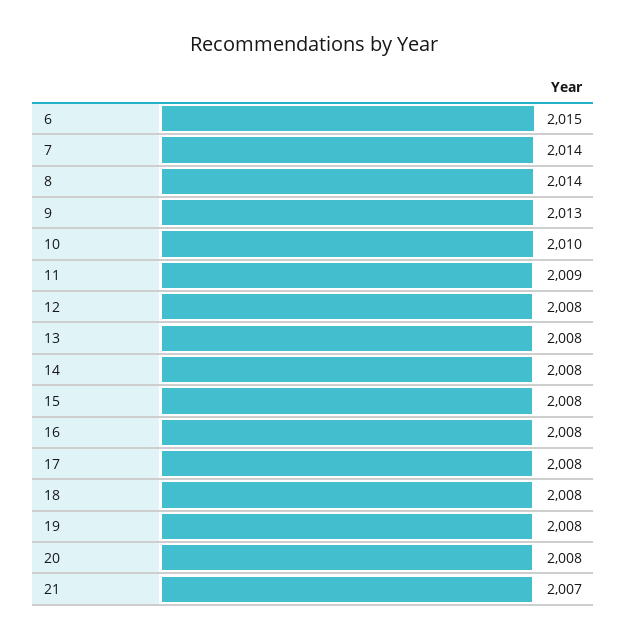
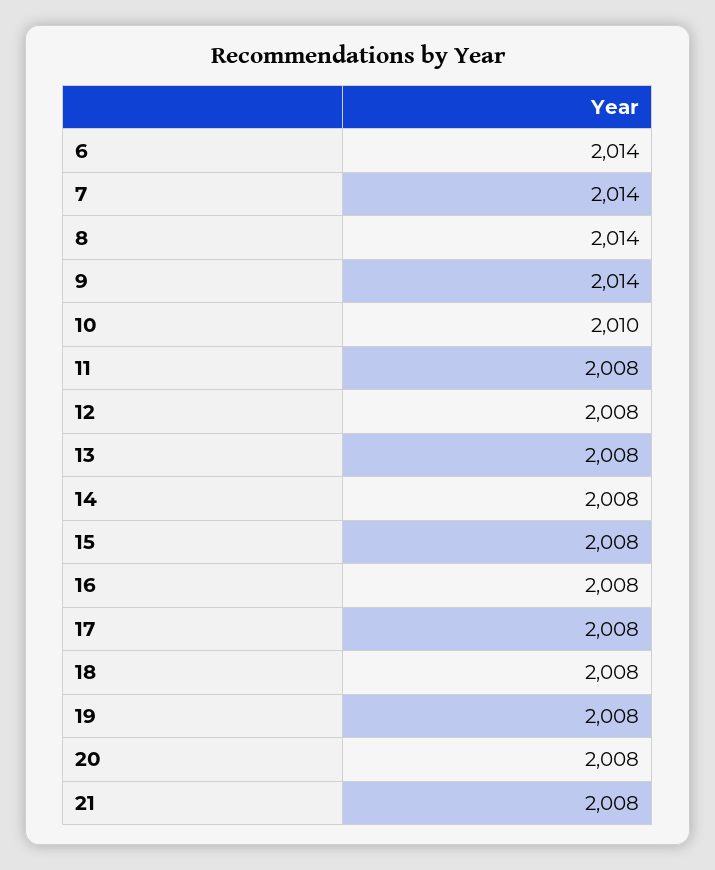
  {
-   "6": 2015,
+   "6": 2014,
    "7": 2014,
    "8": 2014,
-   "9": 2013,
+   "9": 2014,
    "10": 2010,
-   "11": 2009,
+   "11": 2008,
    "12": 2008,
    "13": 2008,
    "14": 2008,
    "15": 2008,
    "16": 2008,
    "17": 2008,
    "18": 2008,
    "19": 2008,
    "20": 2008,
-   "21": 2007
+   "21": 2008
  }

